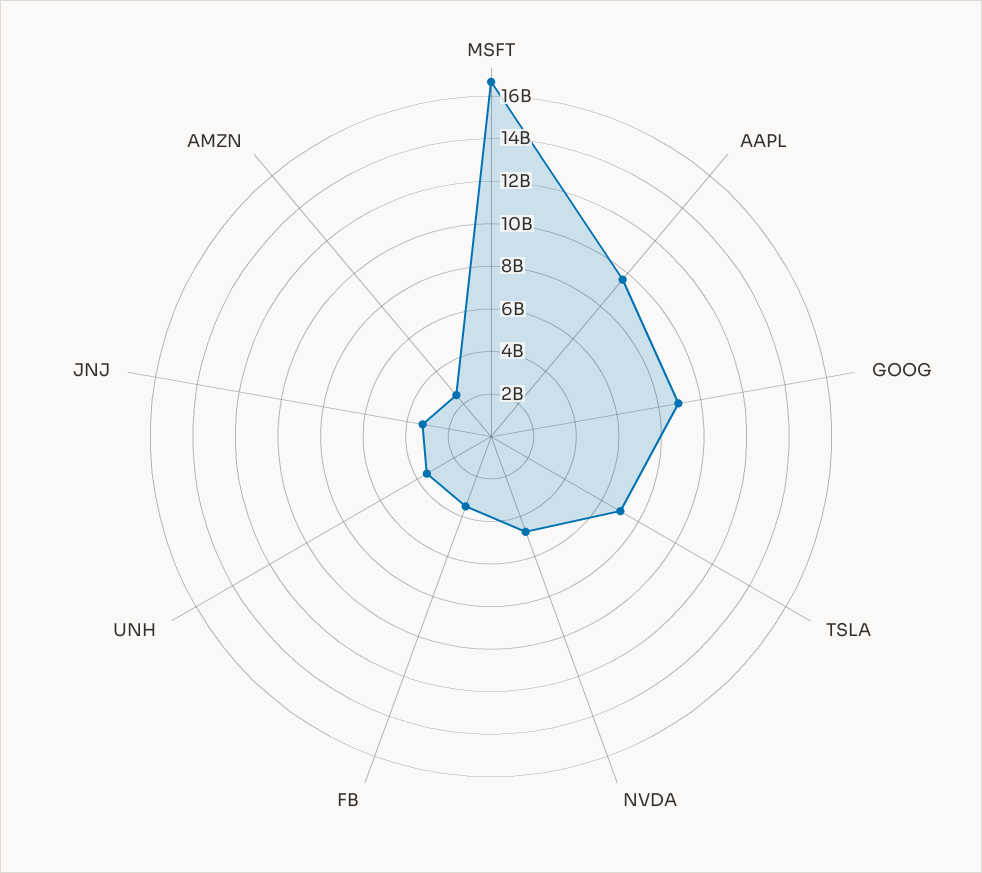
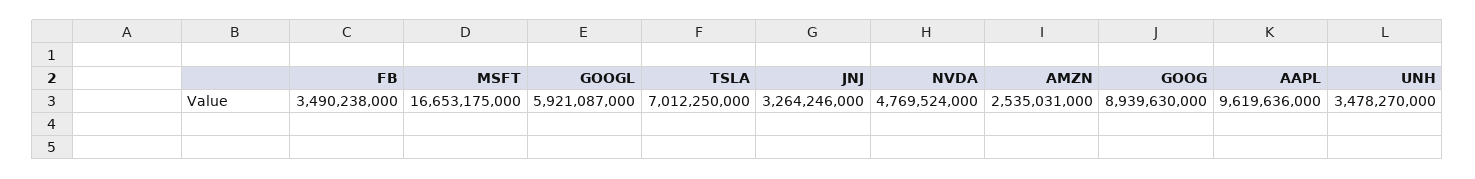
  {
    "MSFT": 16653175000,
    "AAPL": 9619636000,
    "GOOG": 8939630000,
    "TSLA": 7012250000,
    "NVDA": 4769524000,
    "FB": 3490238000,
    "UNH": 3478270000,
    "JNJ": 3264246000,
-   "AMZN": 2535031000
+   "AMZN": 2535031000,
+   "GOOGL": 5921087000
  }

